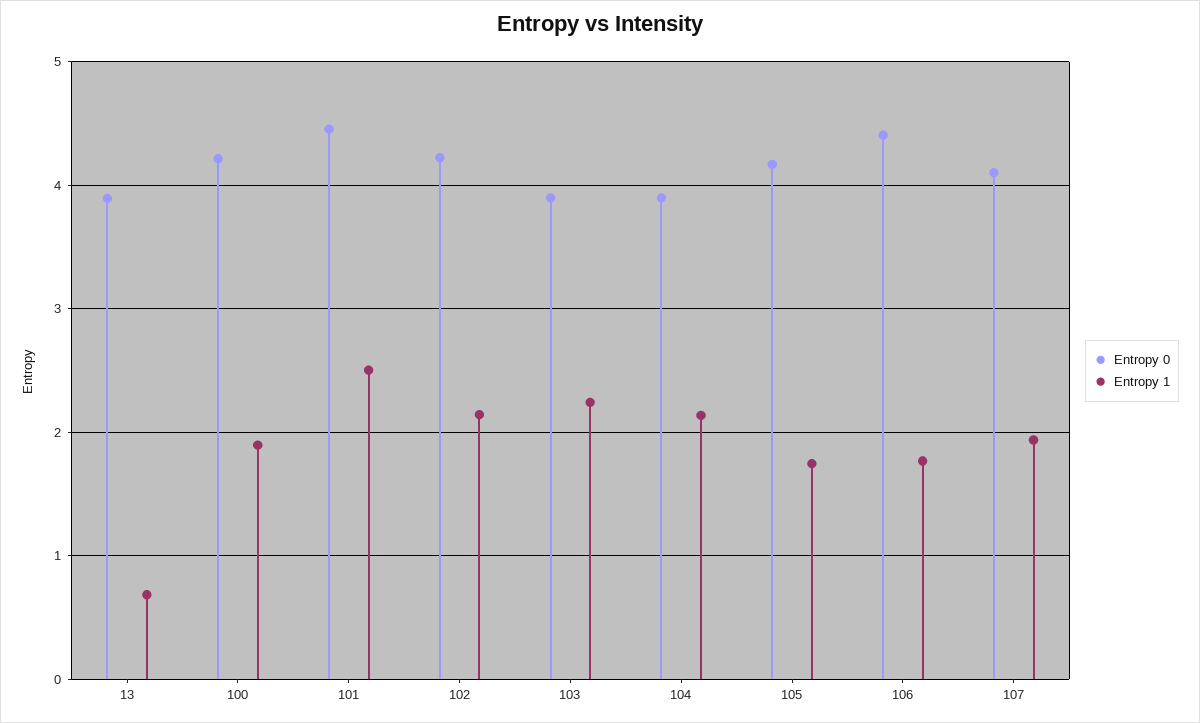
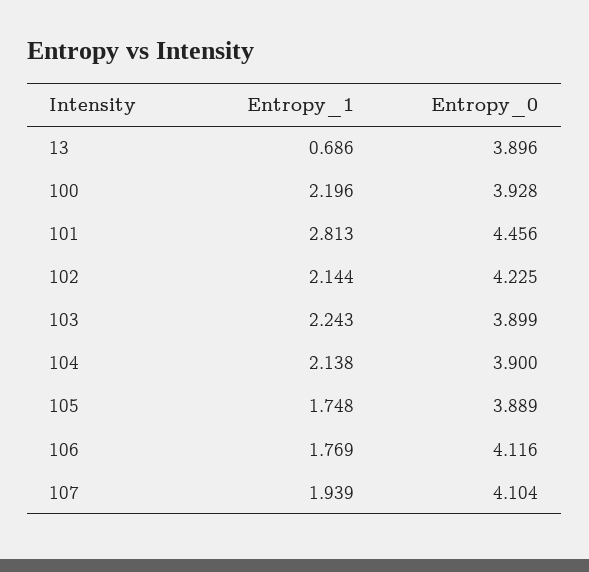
  {
    "Entropy 0": {
      "13": 3.896,
-     "100": 4.2,
+     "100": 3.928,
      "101": 4.456,
      "102": 4.225,
      "103": 3.899,
      "104": 3.9,
-     "105": 4.2,
+     "105": 3.889,
-     "106": 4.4,
+     "106": 4.116,
      "107": 4.104
    },
    "Entropy 1": {
      "13": 0.686,
-     "100": 1.9,
+     "100": 2.196,
-     "101": 2.5,
+     "101": 2.813,
      "102": 2.144,
      "103": 2.243,
      "104": 2.138,
      "105": 1.748,
      "106": 1.769,
      "107": 1.939
    }
  }

